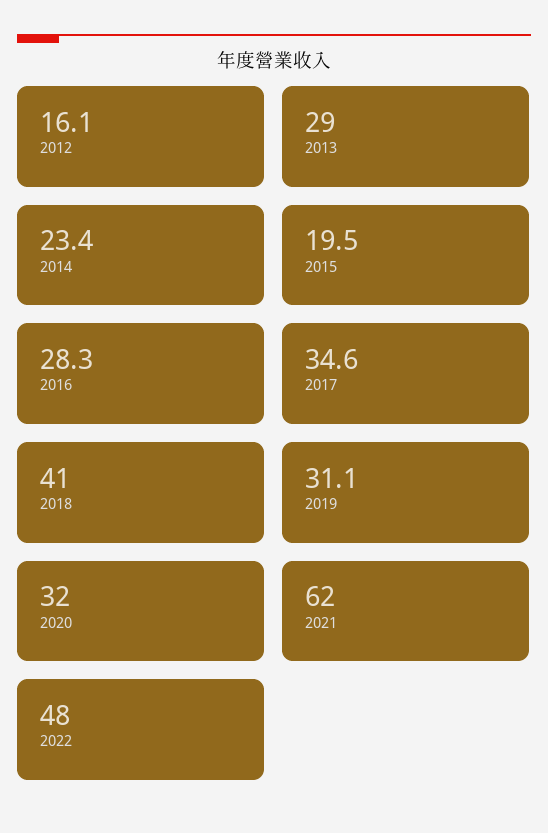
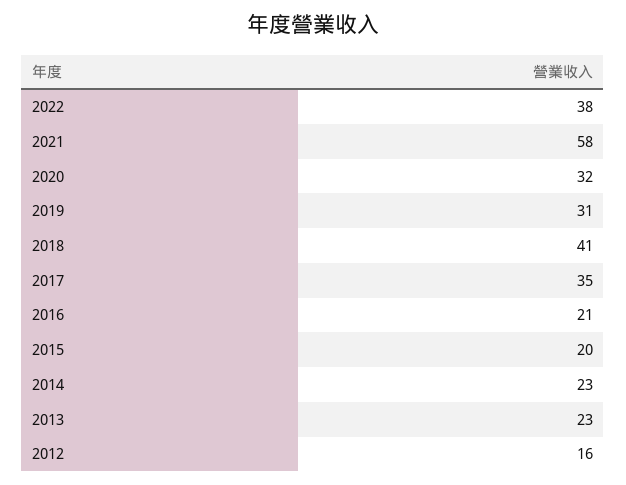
  {
    "2012": 16.1,
-   "2013": 29,
+   "2013": 23,
    "2014": 23.4,
    "2015": 19.5,
-   "2016": 28.3,
+   "2016": 21,
    "2017": 34.6,
    "2018": 41,
    "2019": 31.1,
    "2020": 32,
-   "2021": 62,
+   "2021": 58,
-   "2022": 48
+   "2022": 38
  }

